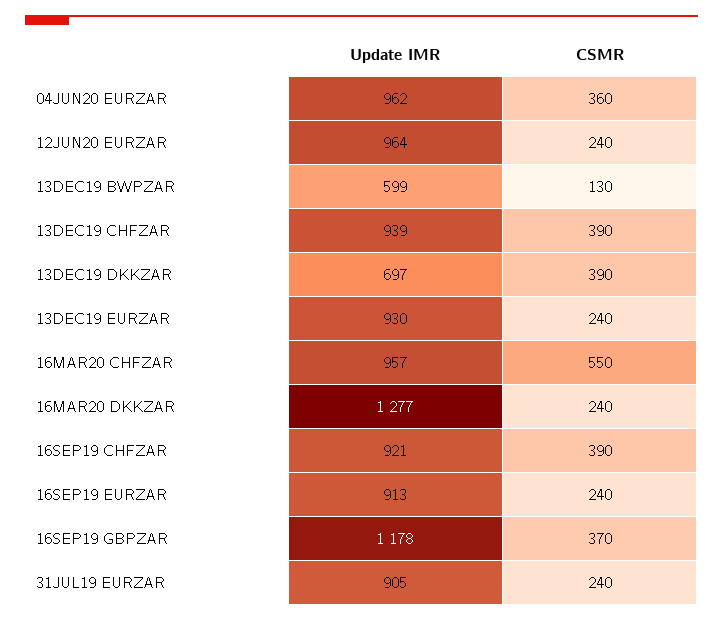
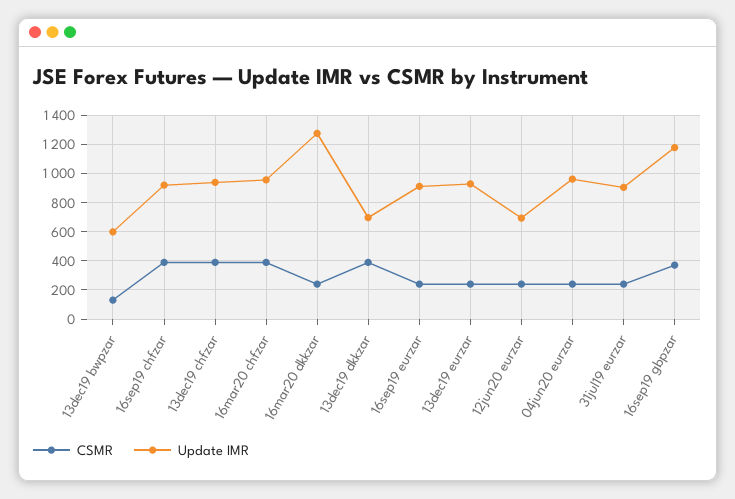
  {
    "Update IMR": {
      "04JUN20 EURZAR": 962,
-     "12JUN20 EURZAR": 964,
+     "12JUN20 EURZAR": 700,
      "13DEC19 BWPZAR": 599,
      "13DEC19 CHFZAR": 939,
      "13DEC19 DKKZAR": 697,
      "13DEC19 EURZAR": 930,
      "16MAR20 CHFZAR": 957,
      "16MAR20 DKKZAR": 1277,
      "16SEP19 CHFZAR": 921,
      "16SEP19 EURZAR": 913,
      "16SEP19 GBPZAR": 1178,
      "31JUL19 EURZAR": 905
    },
    "CSMR": {
-     "04JUN20 EURZAR": 360,
+     "04JUN20 EURZAR": 250,
      "12JUN20 EURZAR": 240,
      "13DEC19 BWPZAR": 130,
      "13DEC19 CHFZAR": 390,
      "13DEC19 DKKZAR": 390,
      "13DEC19 EURZAR": 240,
-     "16MAR20 CHFZAR": 550,
+     "16MAR20 CHFZAR": 400,
      "16MAR20 DKKZAR": 240,
      "16SEP19 CHFZAR": 390,
      "16SEP19 EURZAR": 240,
      "16SEP19 GBPZAR": 370,
      "31JUL19 EURZAR": 240
    }
  }

